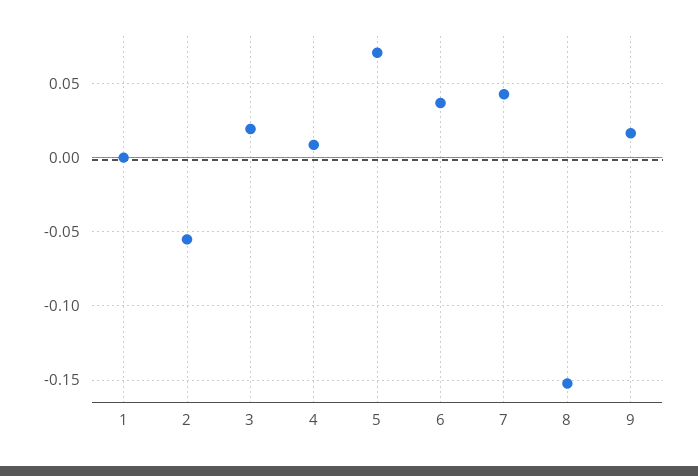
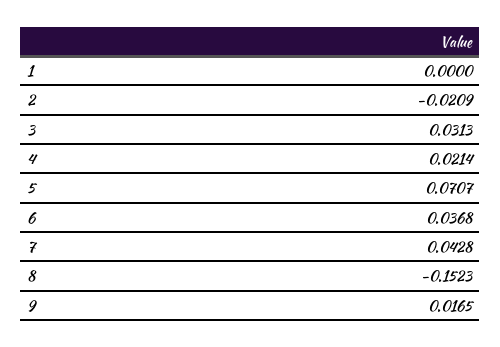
  {
    "1": 0,
-   "2": -0.055,
+   "2": -0.0209,
-   "3": 0.02,
+   "3": 0.0313,
-   "4": 0.01,
+   "4": 0.0214,
    "5": 0.0707,
    "6": 0.0368,
    "7": 0.0428,
    "8": -0.1523,
    "9": 0.0165
  }

